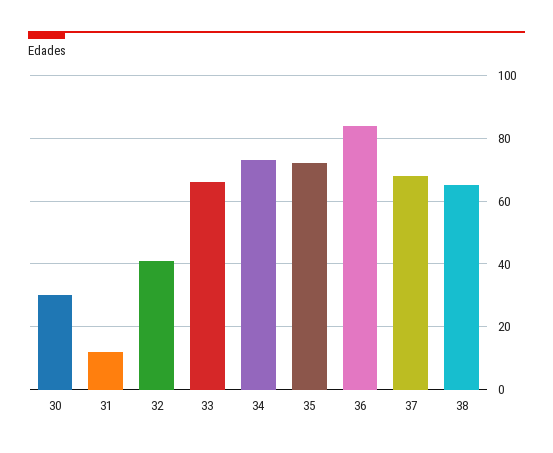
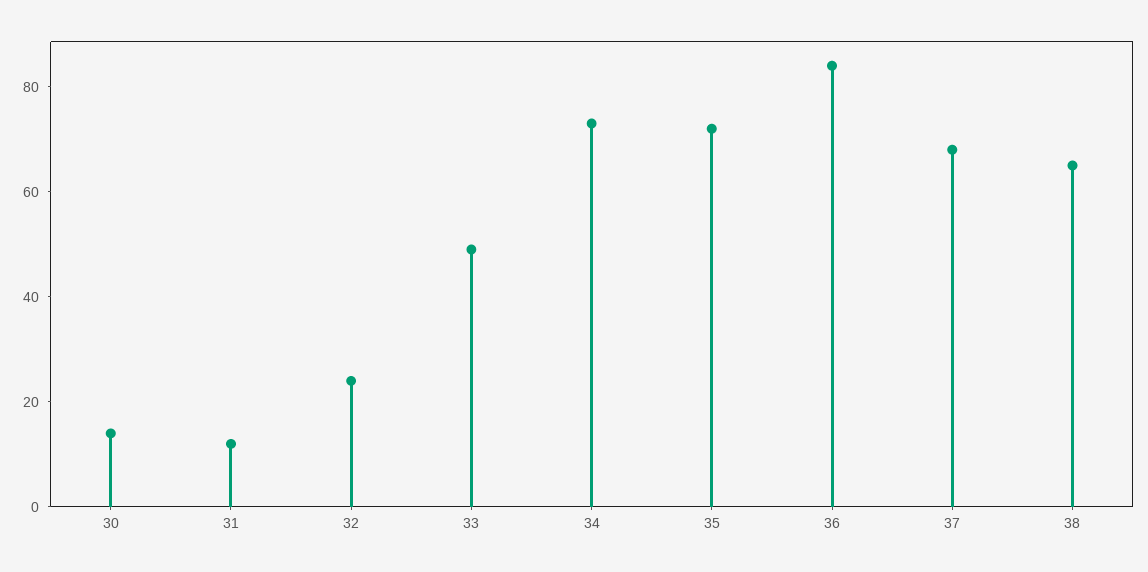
  {
-   "30": 30,
+   "30": 15,
    "31": 10,
-   "32": 40,
+   "32": 25,
-   "33": 65,
+   "33": 50,
    "34": 75,
    "35": 70,
    "36": 85,
    "37": 70,
    "38": 65
  }

